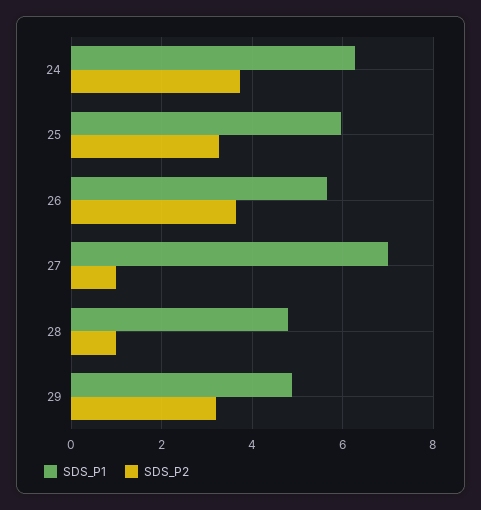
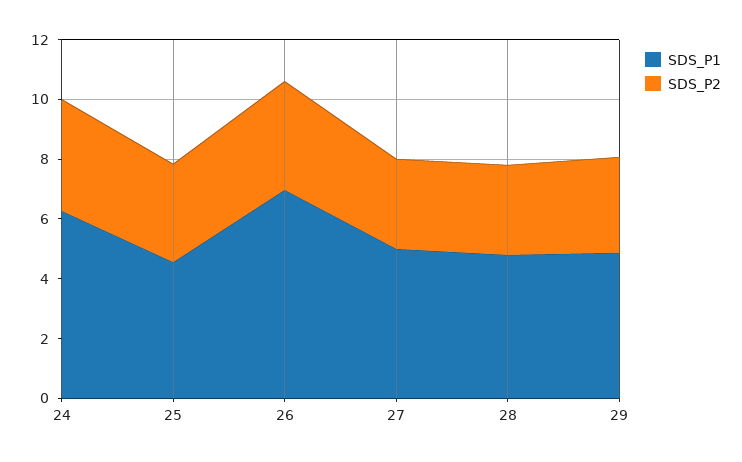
  {
    "SDS_P1": {
      "24": 6.2,
-     "25": 6,
+     "25": 4.5,
-     "26": 5.6,
+     "26": 7,
-     "27": 7,
+     "27": 5,
      "28": 4.8,
      "29": 4.8
    },
    "SDS_P2": {
      "24": 3.8,
      "25": 3.2,
      "26": 3.6,
-     "27": 1,
+     "27": 3,
-     "28": 1,
+     "28": 3,
      "29": 3.2
    }
  }

